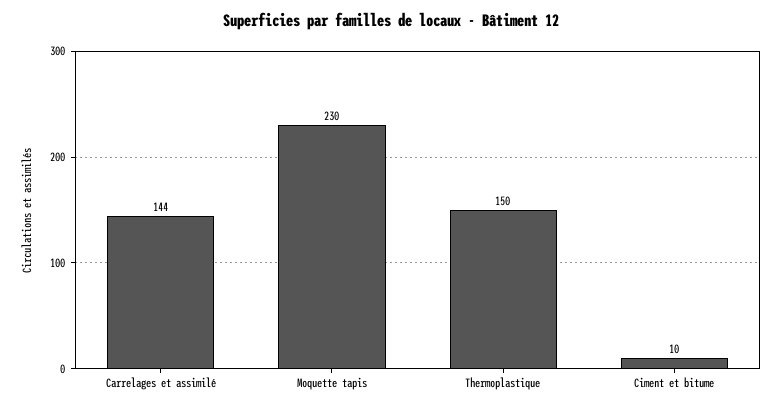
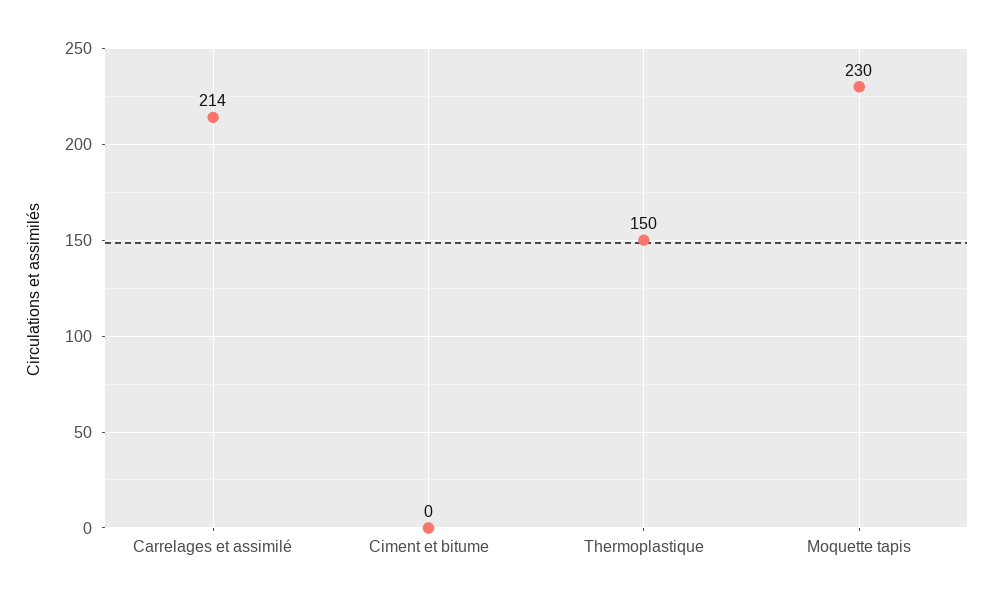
  {
-   "Carrelages et assimilé": 144,
+   "Carrelages et assimilé": 214,
    "Moquette tapis": 230,
    "Thermoplastique": 150,
-   "Ciment et bitume": 10
+   "Ciment et bitume": 0
  }

